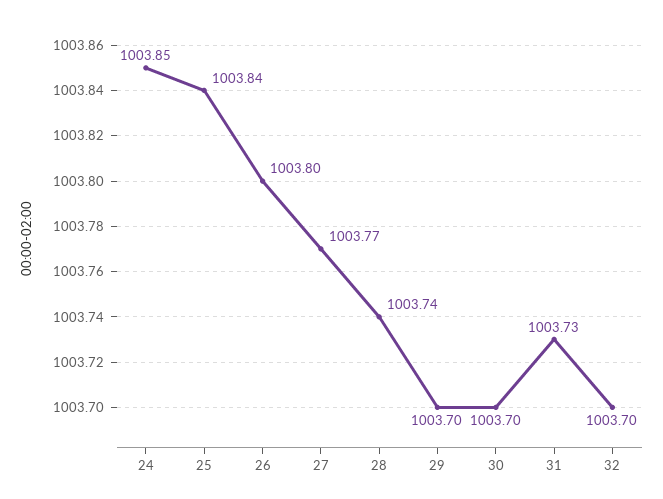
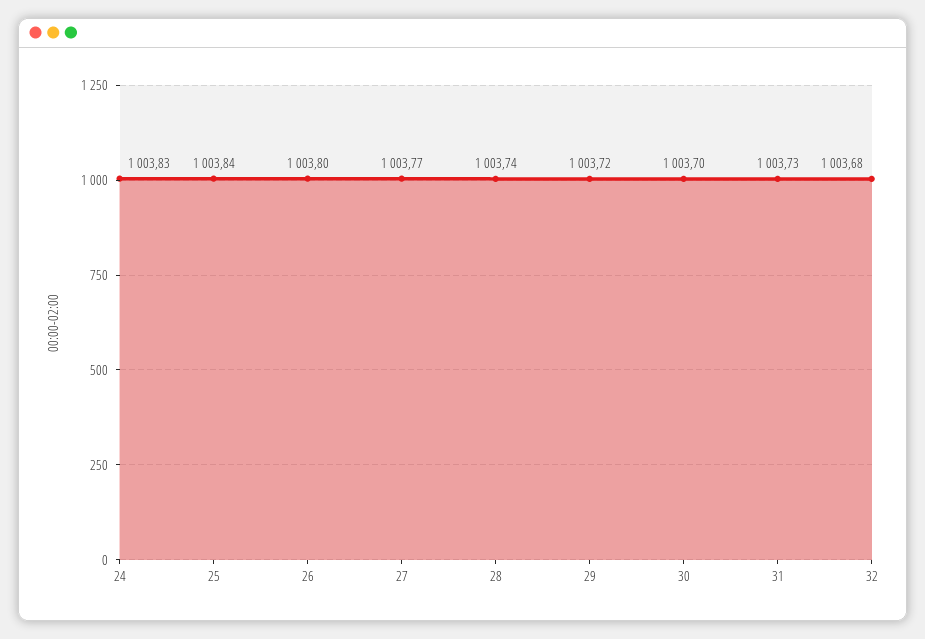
  {
-   "24": 1003.85,
+   "24": 1003.83,
    "25": 1003.84,
    "26": 1003.8,
    "27": 1003.77,
    "28": 1003.74,
-   "29": 1003.7,
+   "29": 1003.72,
    "30": 1003.7,
    "31": 1003.73,
-   "32": 1003.7
+   "32": 1003.68
  }

